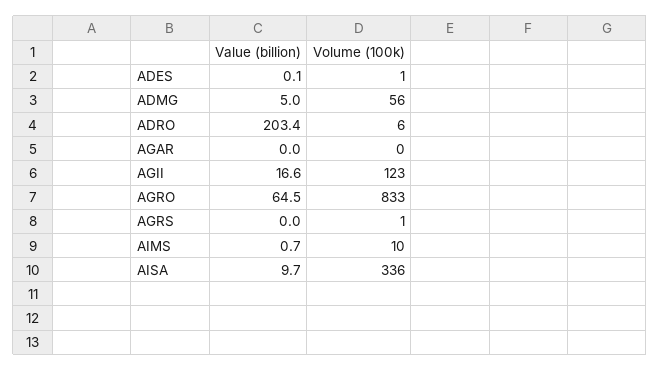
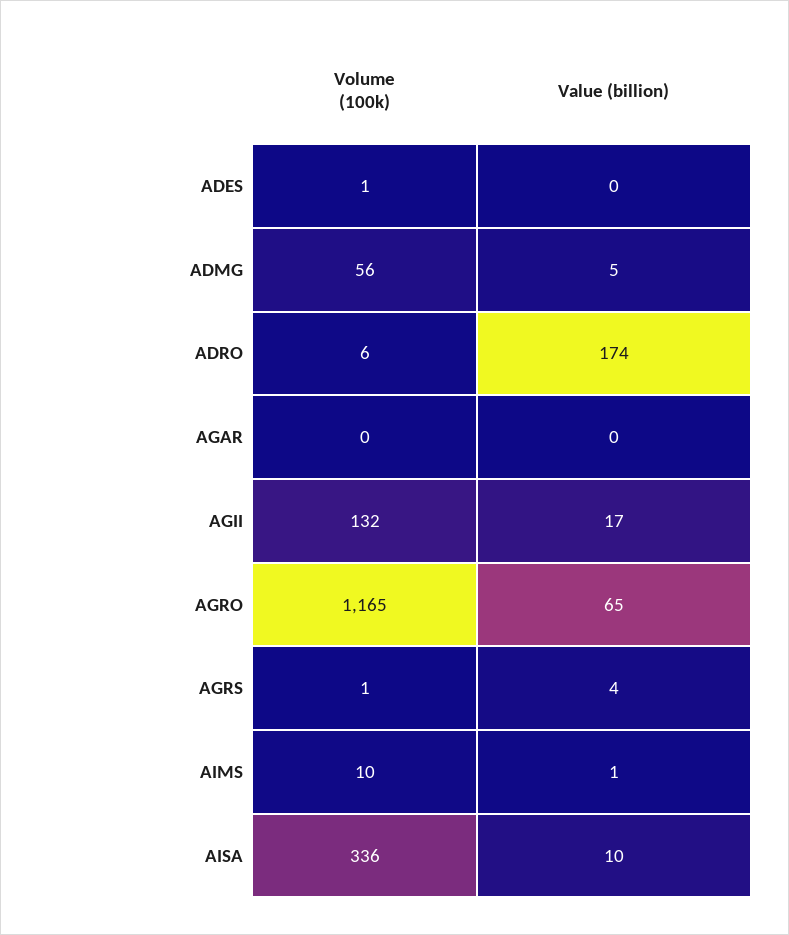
  {
    "Value (billion)": {
      "ADES": 0.1,
      "ADMG": 5,
-     "ADRO": 203.4,
+     "ADRO": 174,
      "AGAR": 0,
      "AGII": 16.6,
      "AGRO": 64.5,
-     "AGRS": 0,
+     "AGRS": 4,
      "AIMS": 0.7,
      "AISA": 9.7
    },
    "Volume (100k)": {
      "ADES": 1,
      "ADMG": 56,
      "ADRO": 6,
      "AGAR": 0,
-     "AGII": 123,
+     "AGII": 132,
-     "AGRO": 833,
+     "AGRO": 1165,
      "AGRS": 1,
      "AIMS": 10,
      "AISA": 336
    }
  }

